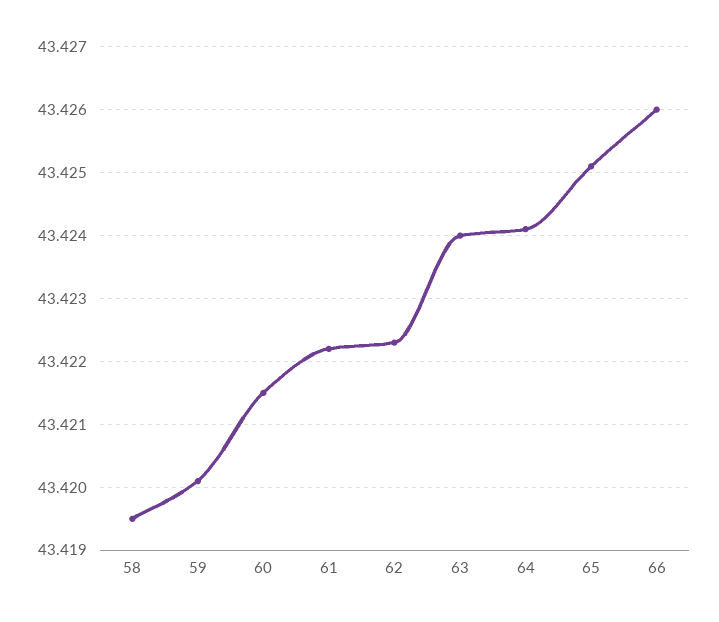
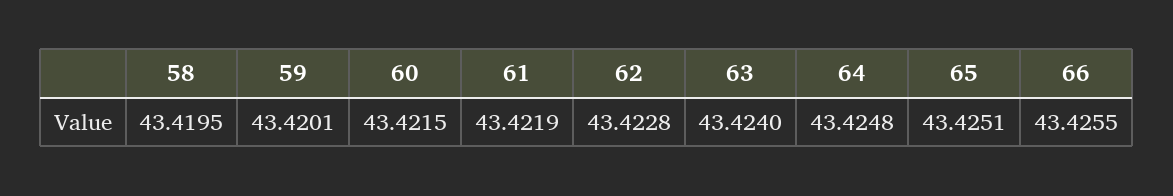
  {
    "58": 43.4195,
    "59": 43.4201,
    "60": 43.4215,
-   "61": 43.4222,
+   "61": 43.4219,
-   "62": 43.4223,
+   "62": 43.4228,
    "63": 43.424,
-   "64": 43.4241,
+   "64": 43.4248,
    "65": 43.4251,
-   "66": 43.426
+   "66": 43.4255
  }

